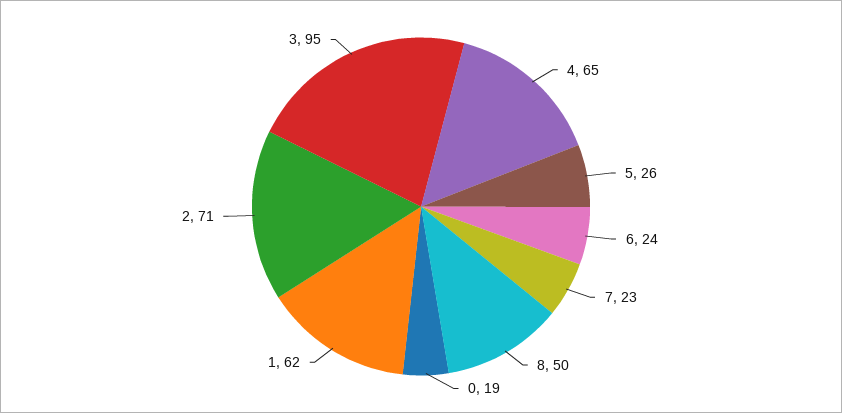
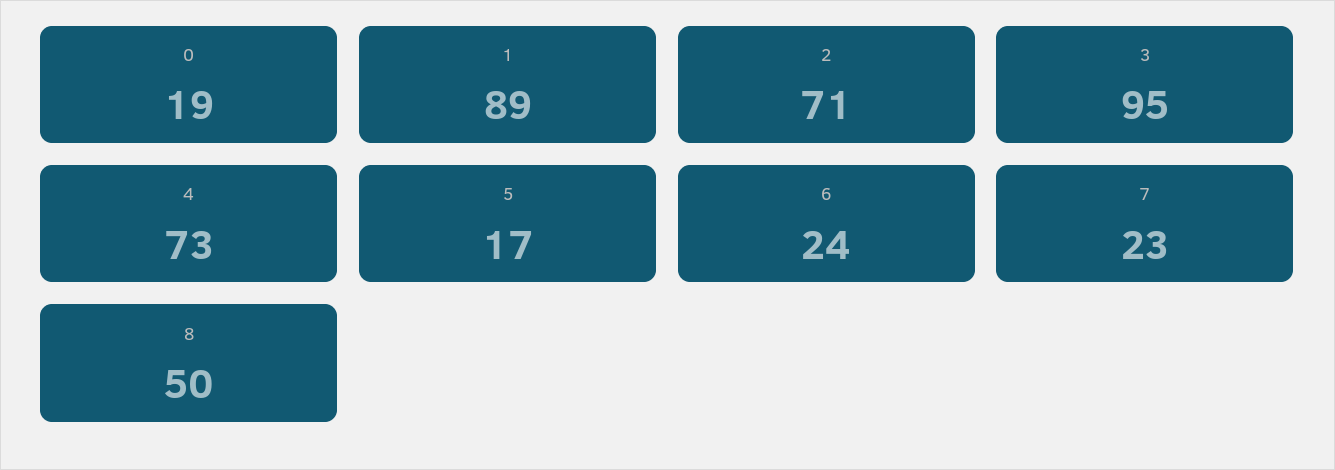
  {
-   "4": 65,
+   "4": 73,
-   "5": 26,
+   "5": 17,
    "6": 24,
    "7": 23,
    "8": 50,
    "0": 19,
-   "1": 62,
+   "1": 89,
    "2": 71,
    "3": 95
  }

